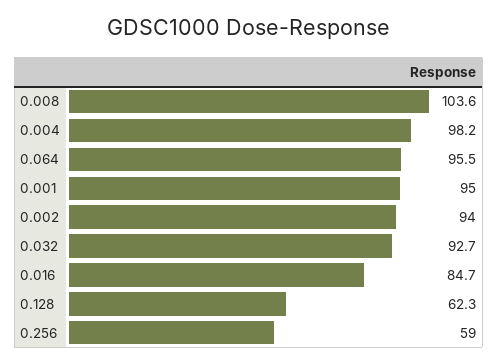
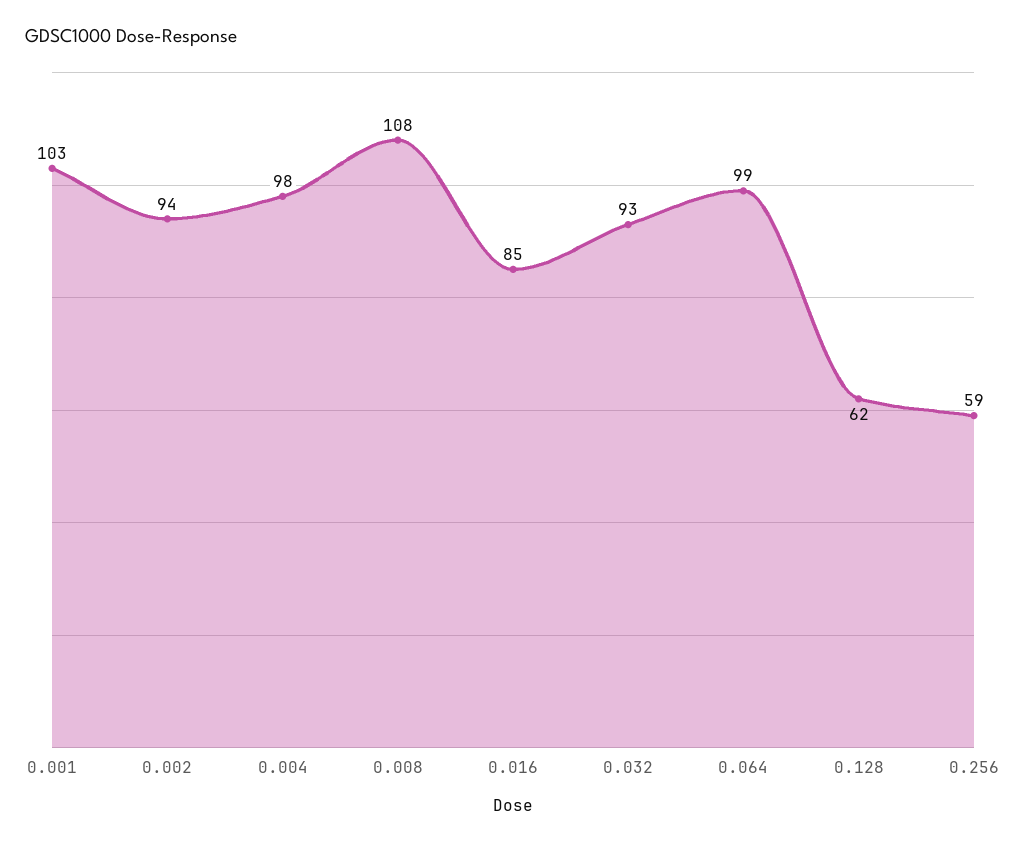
  {
-   "0.008": 103.6,
+   "0.008": 108,
    "0.004": 98.2,
-   "0.064": 95.5,
+   "0.064": 99,
-   "0.001": 95,
+   "0.001": 103,
    "0.002": 94,
    "0.032": 92.7,
    "0.016": 84.7,
    "0.128": 62.3,
    "0.256": 59
  }

